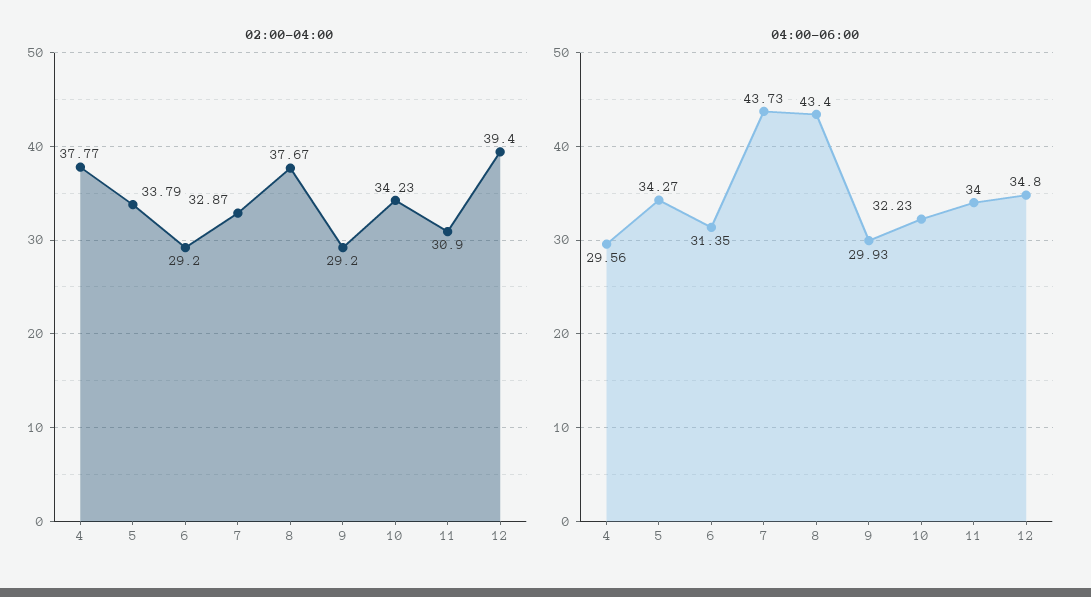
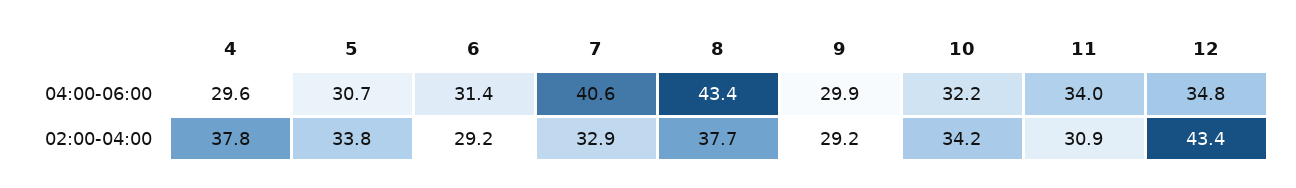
  {
    "02:00-04:00": {
      "4": 37.77,
      "5": 33.79,
      "6": 29.2,
      "7": 32.87,
      "8": 37.67,
      "9": 29.2,
      "10": 34.23,
      "11": 30.9,
-     "12": 39.4
+     "12": 43.4
    },
    "04:00-06:00": {
      "4": 29.56,
-     "5": 34.27,
+     "5": 30.7,
      "6": 31.35,
-     "7": 43.73,
+     "7": 40.6,
      "8": 43.4,
      "9": 29.93,
      "10": 32.23,
      "11": 34,
      "12": 34.8
    }
  }

